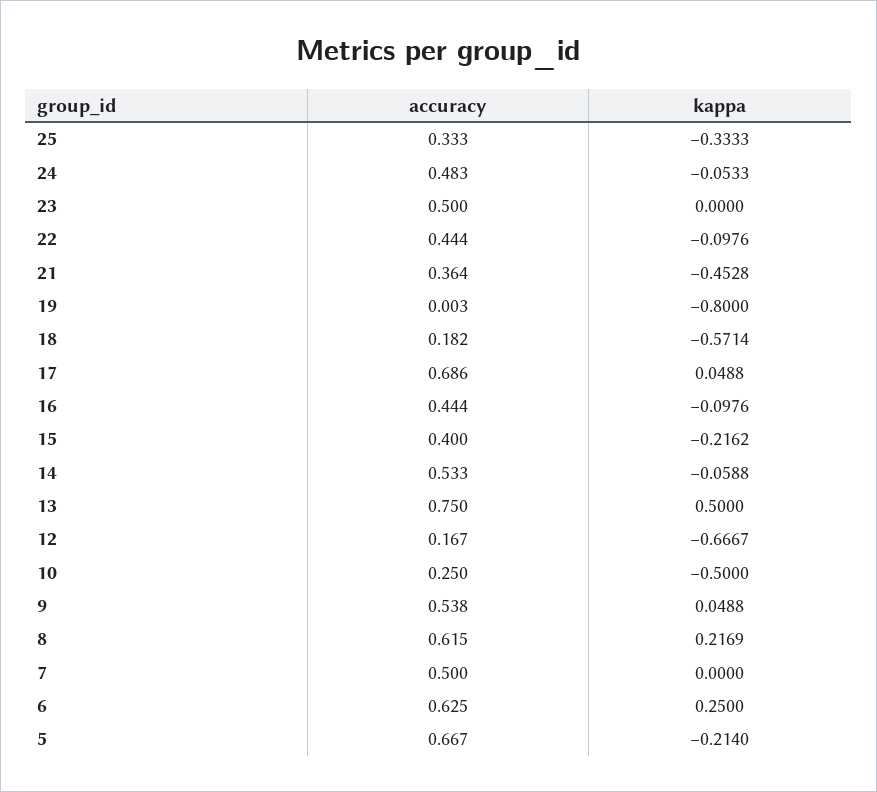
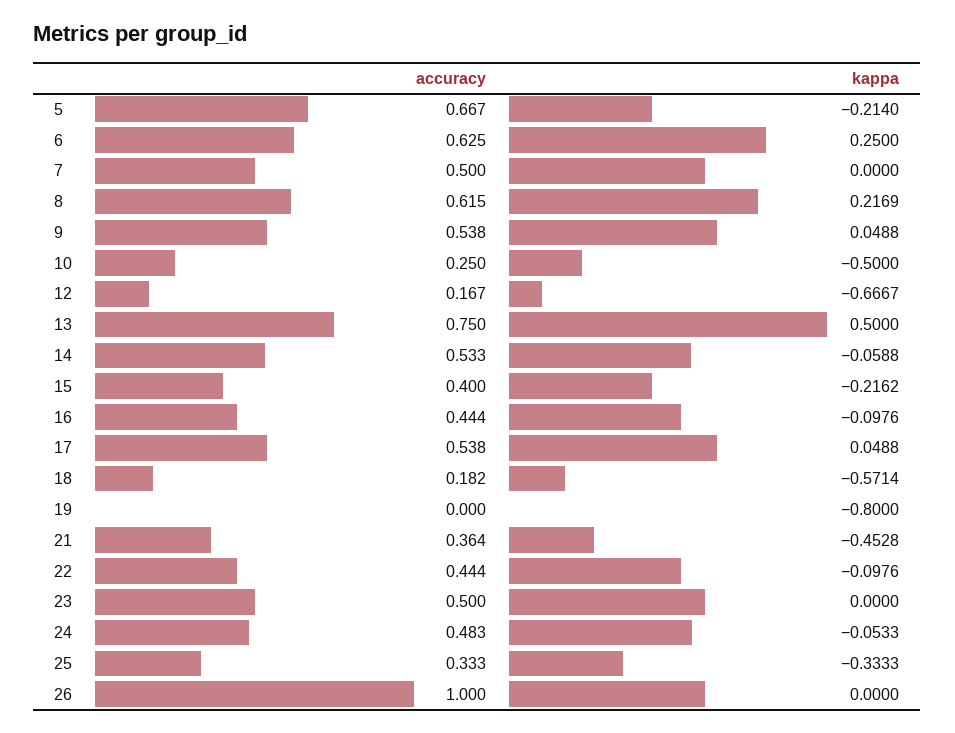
  {
    "accuracy": {
      "25": 0.333,
      "24": 0.483,
      "23": 0.5,
      "22": 0.444,
      "21": 0.364,
-     "19": 0.003,
+     "19": 0,
      "18": 0.182,
-     "17": 0.686,
+     "17": 0.538,
      "16": 0.444,
      "15": 0.4,
      "14": 0.533,
      "13": 0.75,
      "12": 0.167,
      "10": 0.25,
      "9": 0.538,
      "8": 0.615,
      "7": 0.5,
      "6": 0.625,
-     "5": 0.667
+     "5": 0.667,
+     "26": 1
    },
    "kappa": {
      "25": -0.3333,
      "24": -0.0533,
      "23": 0,
      "22": -0.0976,
      "21": -0.4528,
      "19": -0.8,
      "18": -0.5714,
      "17": 0.0488,
      "16": -0.0976,
      "15": -0.2162,
      "14": -0.0588,
      "13": 0.5,
      "12": -0.6667,
      "10": -0.5,
      "9": 0.0488,
      "8": 0.2169,
      "7": 0,
      "6": 0.25,
-     "5": -0.214
+     "5": -0.214,
+     "26": 0
    }
  }

